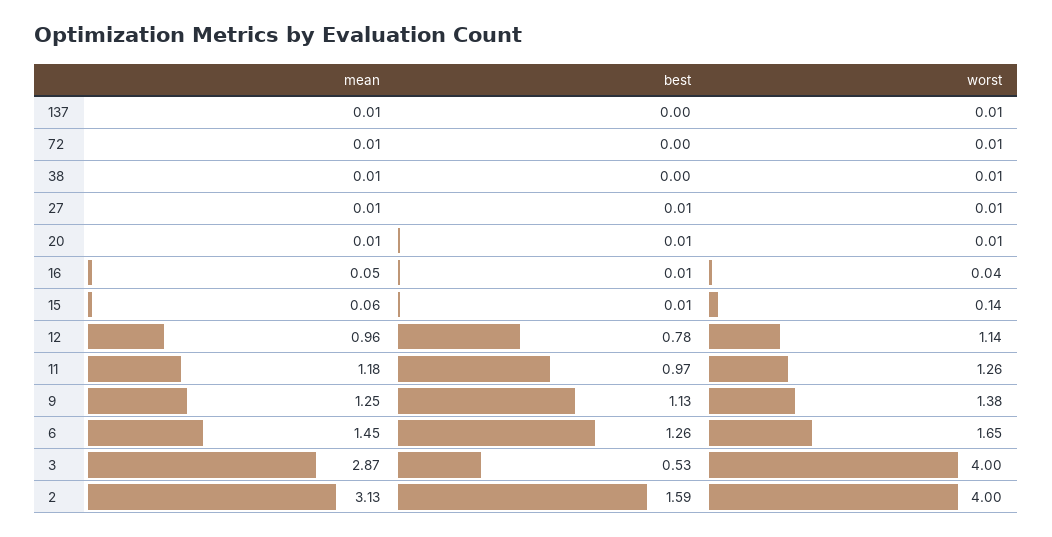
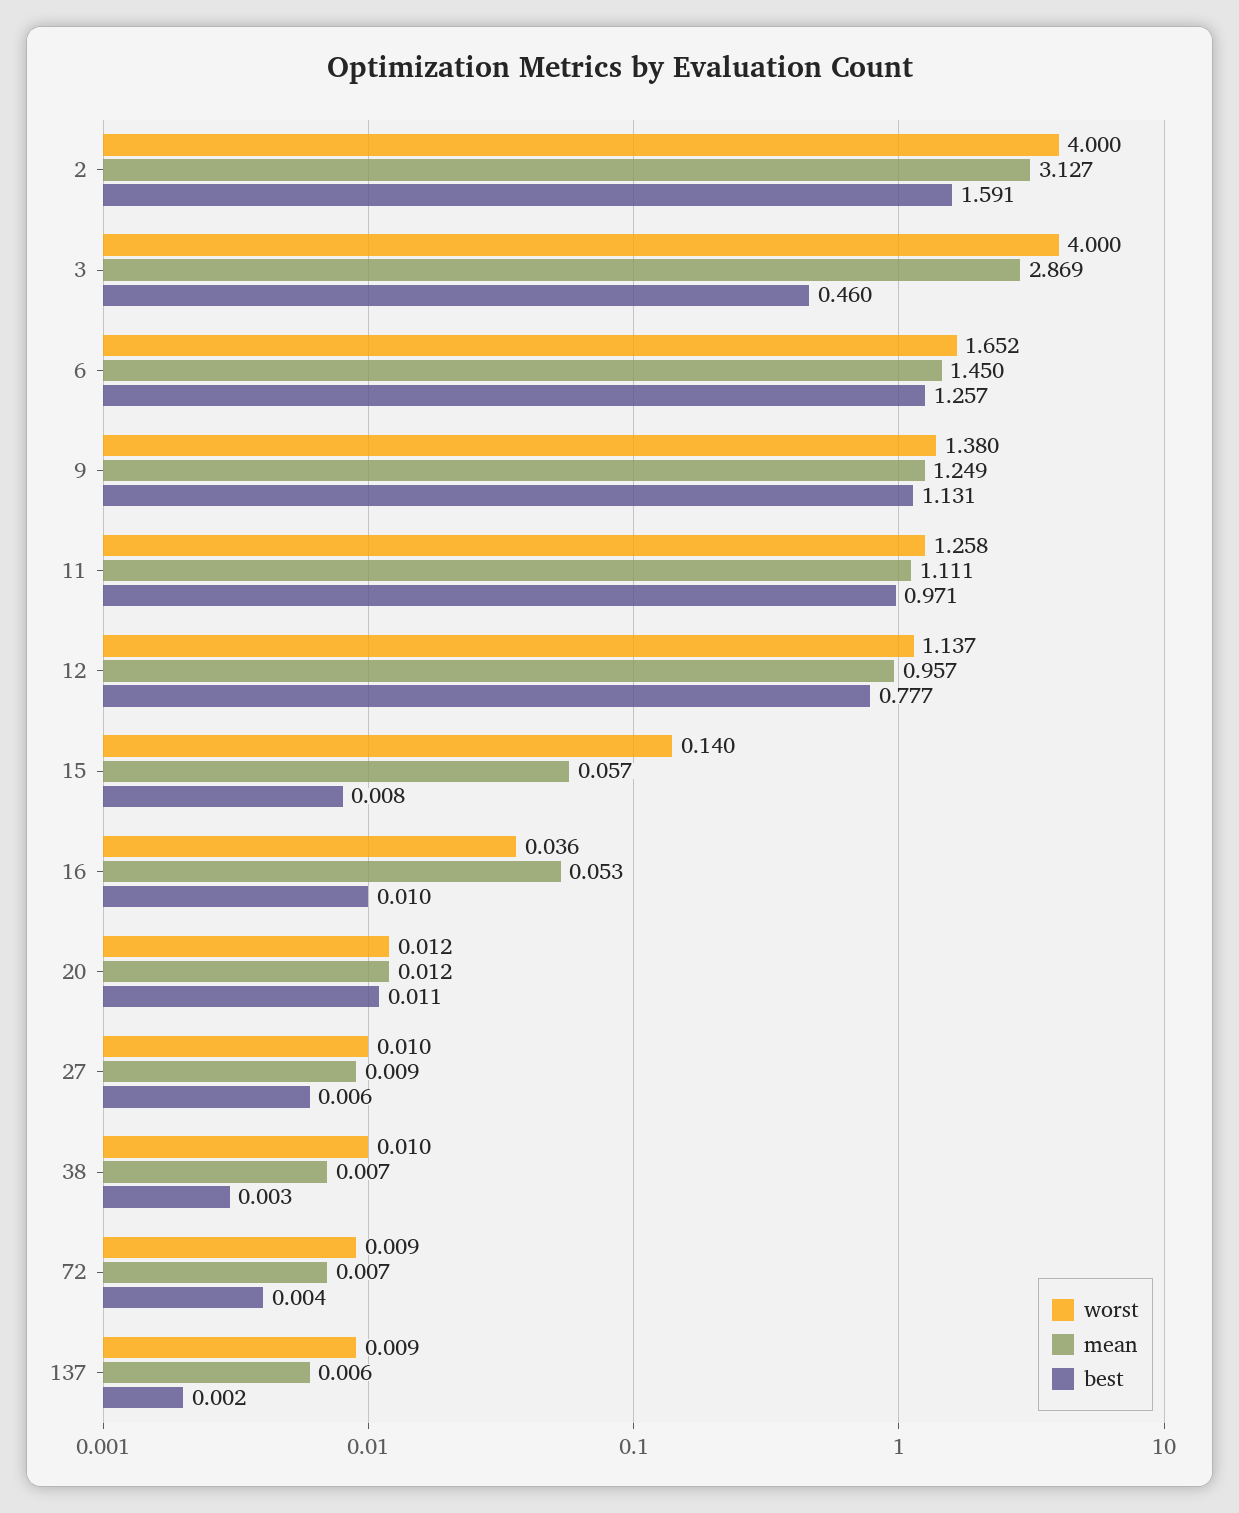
  {
    "mean": {
      "137": 0.006,
      "72": 0.007,
      "38": 0.007,
      "27": 0.009,
      "20": 0.012,
      "16": 0.053,
      "15": 0.057,
      "12": 0.957,
-     "11": 1.18,
+     "11": 1.111,
      "9": 1.249,
      "6": 1.45,
      "3": 2.869,
      "2": 3.127
    },
    "best": {
      "137": 0.002,
      "72": 0.004,
      "38": 0.003,
      "27": 0.006,
      "20": 0.011,
      "16": 0.01,
      "15": 0.008,
      "12": 0.777,
      "11": 0.971,
      "9": 1.131,
      "6": 1.257,
-     "3": 0.53,
+     "3": 0.46,
      "2": 1.591
    },
    "worst": {
      "137": 0.009,
      "72": 0.009,
      "38": 0.01,
      "27": 0.01,
      "20": 0.012,
      "16": 0.036,
      "15": 0.14,
      "12": 1.137,
      "11": 1.258,
      "9": 1.38,
      "6": 1.652,
      "3": 4,
      "2": 4
    }
  }

